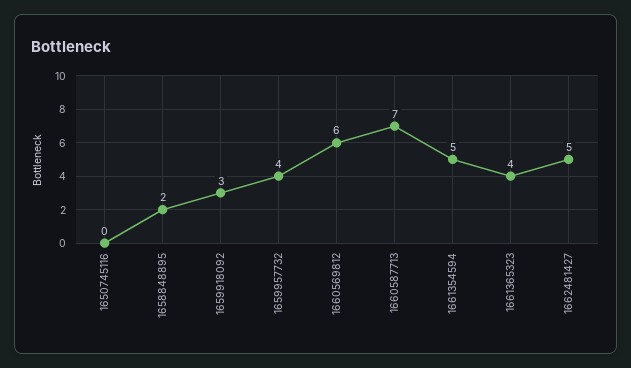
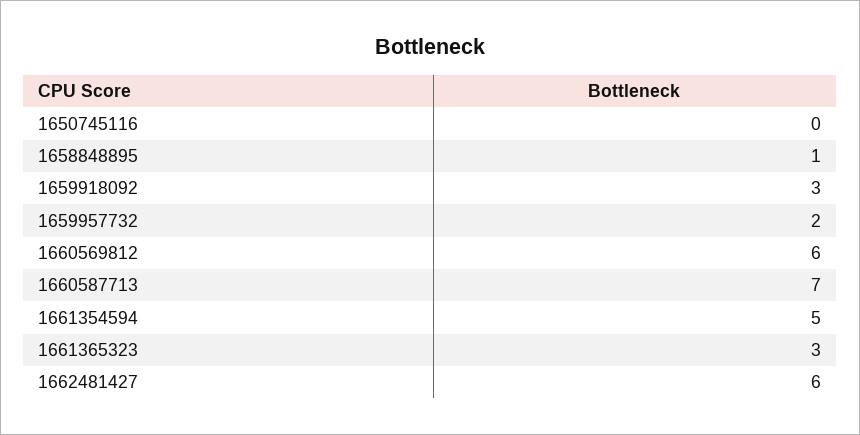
  {
    "1650745116": 0,
-   "1658848895": 2,
+   "1658848895": 1,
    "1659918092": 3,
-   "1659957732": 4,
+   "1659957732": 2,
    "1660569812": 6,
    "1660587713": 7,
    "1661354594": 5,
-   "1661365323": 4,
+   "1661365323": 3,
-   "1662481427": 5
+   "1662481427": 6
  }

